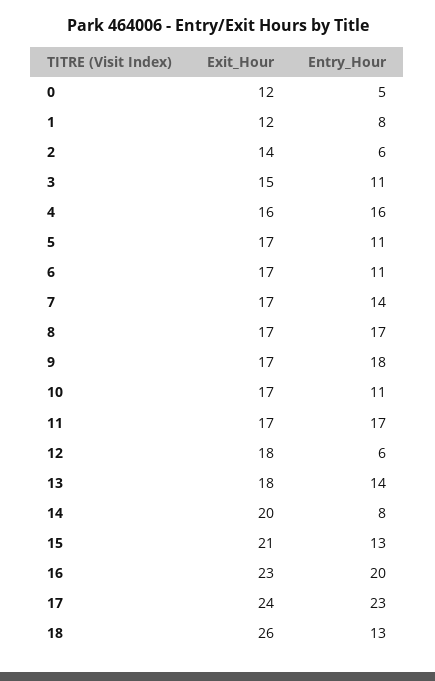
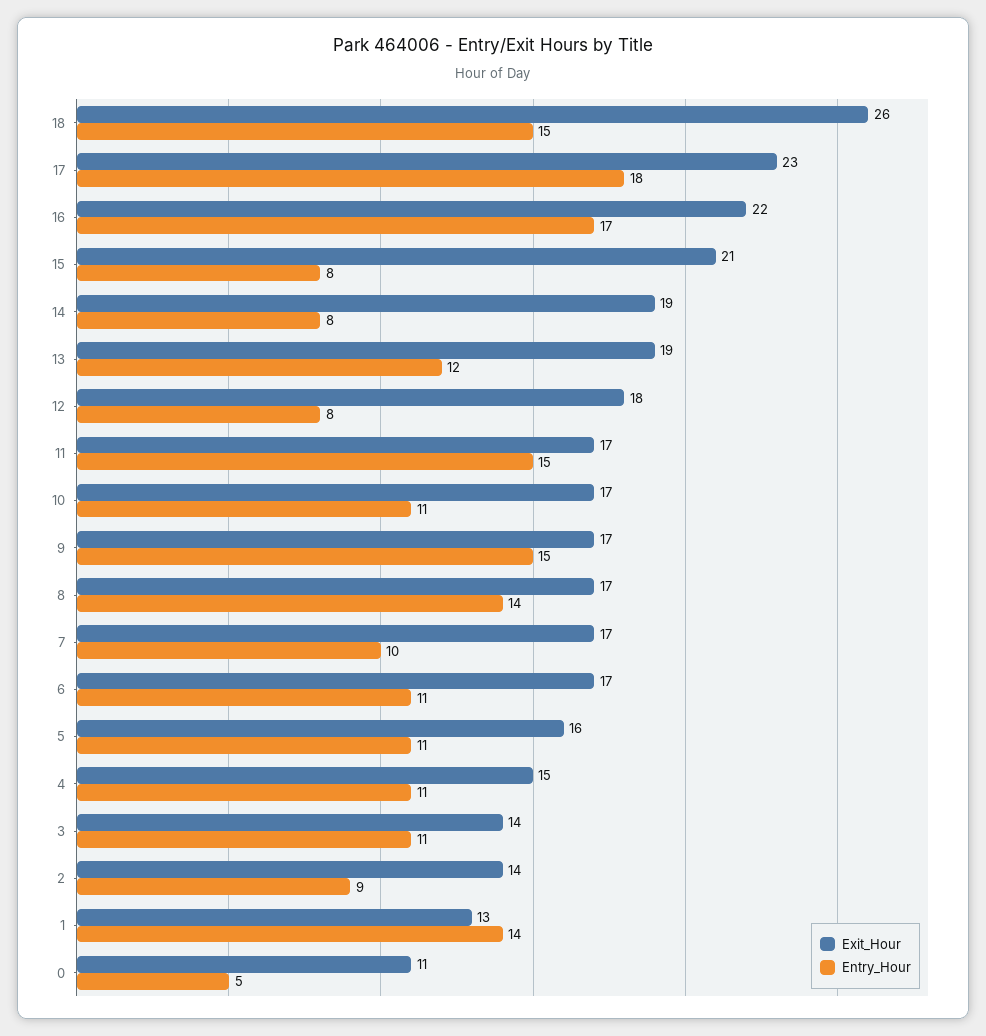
  {
    "Exit_Hour": {
-     "0": 12,
+     "0": 11,
-     "1": 12,
+     "1": 13,
      "2": 14,
-     "3": 15,
+     "3": 14,
-     "4": 16,
+     "4": 15,
-     "5": 17,
+     "5": 16,
      "6": 17,
      "7": 17,
      "8": 17,
      "9": 17,
      "10": 17,
      "11": 17,
      "12": 18,
-     "13": 18,
+     "13": 19,
-     "14": 20,
+     "14": 19,
      "15": 21,
-     "16": 23,
+     "16": 22,
-     "17": 24,
+     "17": 23,
      "18": 26
    },
    "Entry_Hour": {
      "0": 5,
-     "1": 8,
+     "1": 14,
-     "2": 6,
+     "2": 9,
      "3": 11,
-     "4": 16,
+     "4": 11,
      "5": 11,
      "6": 11,
-     "7": 14,
+     "7": 10,
-     "8": 17,
+     "8": 14,
-     "9": 18,
+     "9": 15,
      "10": 11,
-     "11": 17,
+     "11": 15,
-     "12": 6,
+     "12": 8,
-     "13": 14,
+     "13": 12,
      "14": 8,
-     "15": 13,
+     "15": 8,
-     "16": 20,
+     "16": 17,
-     "17": 23,
+     "17": 18,
-     "18": 13
+     "18": 15
    }
  }

